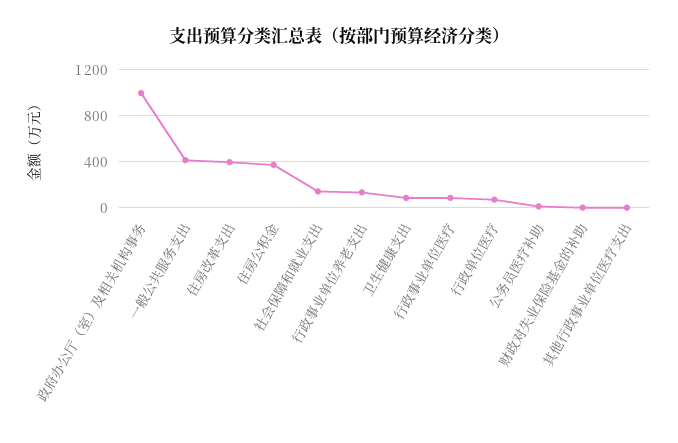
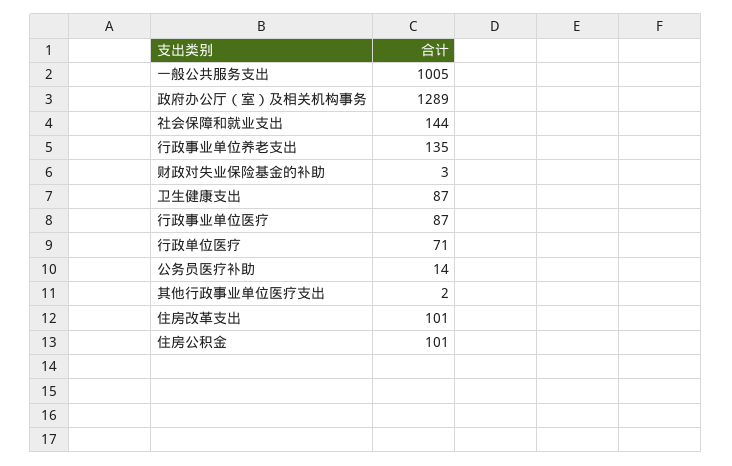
  {
-   "政府办公厅（室）及相关机构事务": 1000,
+   "政府办公厅（室）及相关机构事务": 1289,
-   "一般公共服务支出": 400,
+   "一般公共服务支出": 1005,
-   "住房改革支出": 400,
+   "住房改革支出": 101,
-   "住房公积金": 400,
+   "住房公积金": 101,
    "社会保障和就业支出": 144,
    "行政事业单位养老支出": 135,
    "卫生健康支出": 87,
    "行政事业单位医疗": 87,
    "行政单位医疗": 71,
    "公务员医疗补助": 14,
    "财政对失业保险基金的补助": 3,
    "其他行政事业单位医疗支出": 2
  }

